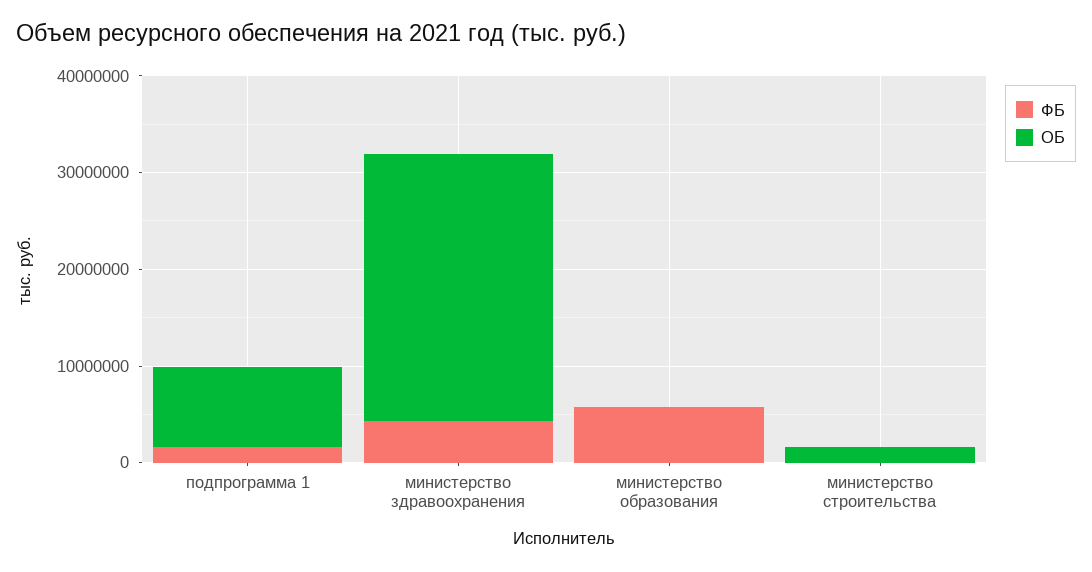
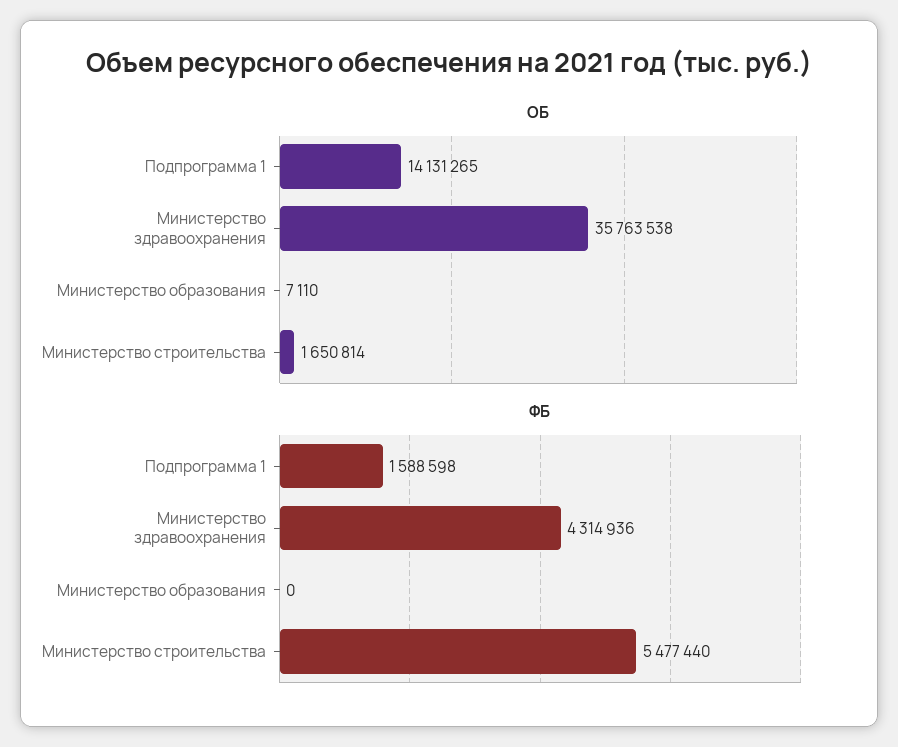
  {
    "ФБ": {
      "подпрограмма 1": 1588598,
      "министерство здравоохранения": 4314936,
-     "министерство образования": 6000000,
+     "министерство образования": 0,
-     "министерство строительства": 0
+     "министерство строительства": 5477440
    },
    "ОБ": {
-     "подпрограмма 1": 8000000,
+     "подпрограмма 1": 14131265,
-     "министерство здравоохранения": 28000000,
+     "министерство здравоохранения": 35763538,
      "министерство образования": 7110,
      "министерство строительства": 1650814
    }
  }

